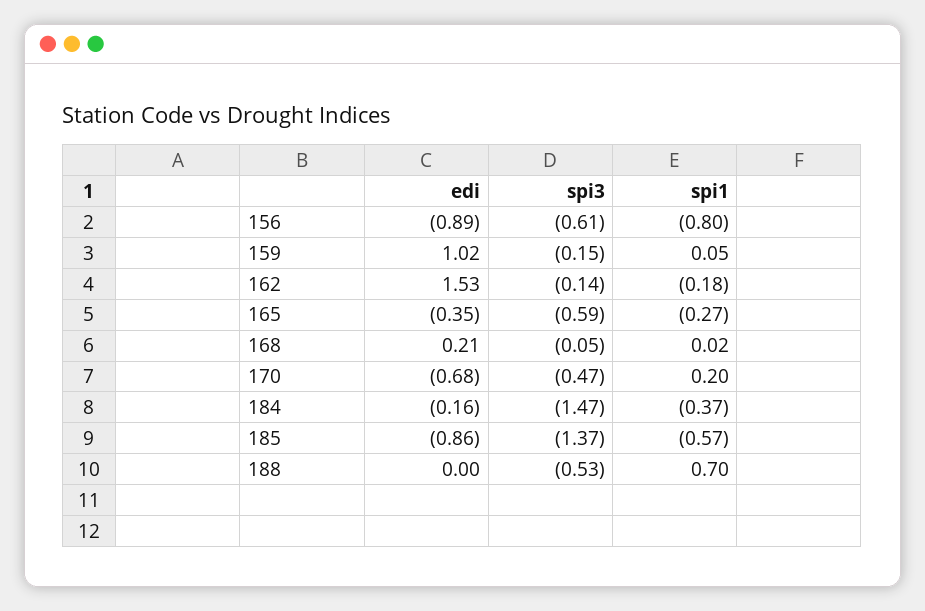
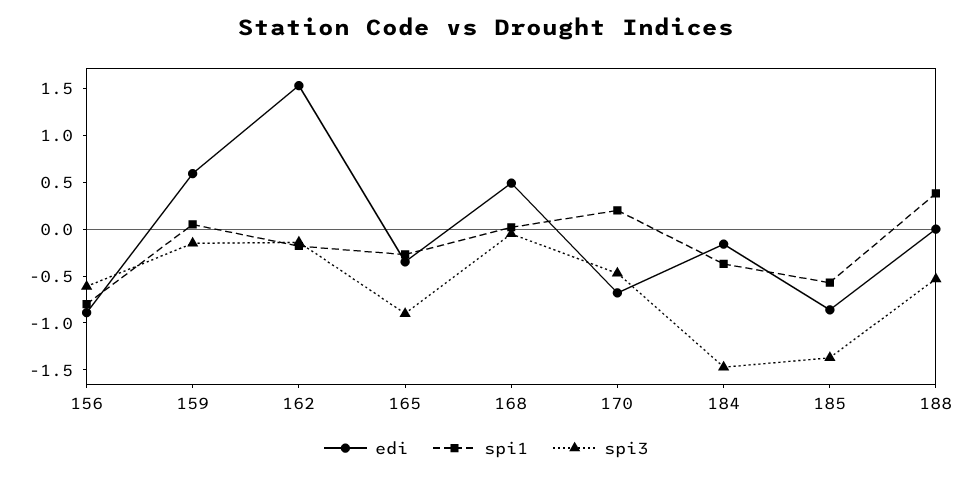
  {
    "edi": {
      "156": -0.89,
-     "159": 1.02,
+     "159": 0.6,
      "162": 1.53,
      "165": -0.35,
-     "168": 0.21,
+     "168": 0.5,
      "170": -0.68,
      "184": -0.16,
      "185": -0.86,
      "188": 0
    },
    "spi3": {
      "156": -0.61,
      "159": -0.15,
      "162": -0.14,
-     "165": -0.59,
+     "165": -0.9,
      "168": -0.05,
      "170": -0.47,
      "184": -1.47,
      "185": -1.37,
      "188": -0.53
    },
    "spi1": {
      "156": -0.8,
      "159": 0.05,
      "162": -0.18,
      "165": -0.27,
      "168": 0.02,
      "170": 0.2,
      "184": -0.37,
      "185": -0.57,
-     "188": 0.7
+     "188": 0.4
    }
  }

